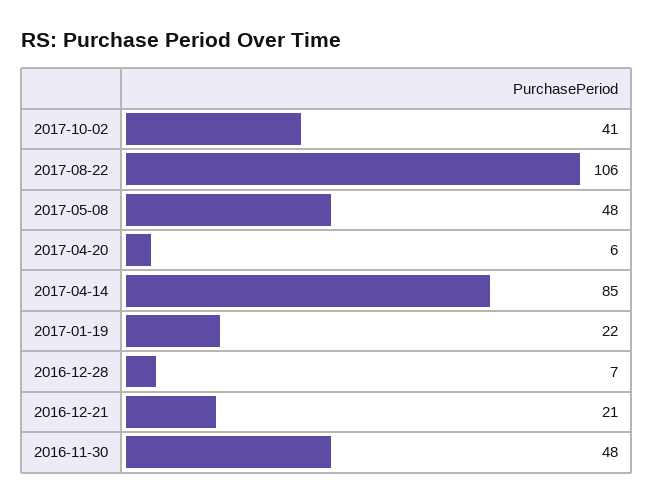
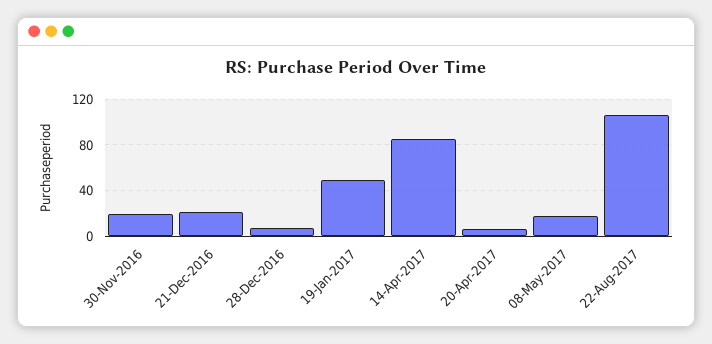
  {
-   "2017-10-02": 41,
    "2017-08-22": 106,
-   "2017-05-08": 48,
+   "2017-05-08": 20,
    "2017-04-20": 6,
    "2017-04-14": 85,
-   "2017-01-19": 22,
+   "2017-01-19": 50,
    "2016-12-28": 7,
    "2016-12-21": 21,
-   "2016-11-30": 48
+   "2016-11-30": 20
  }

